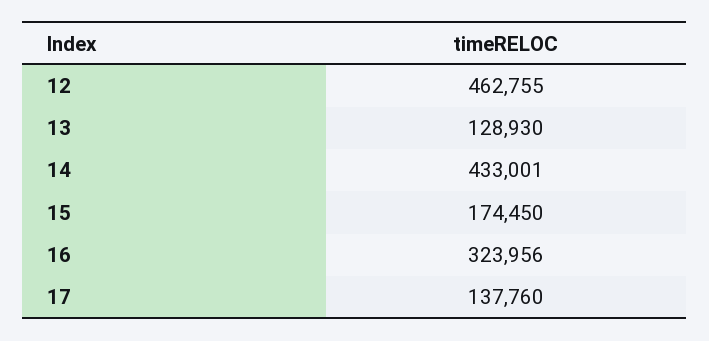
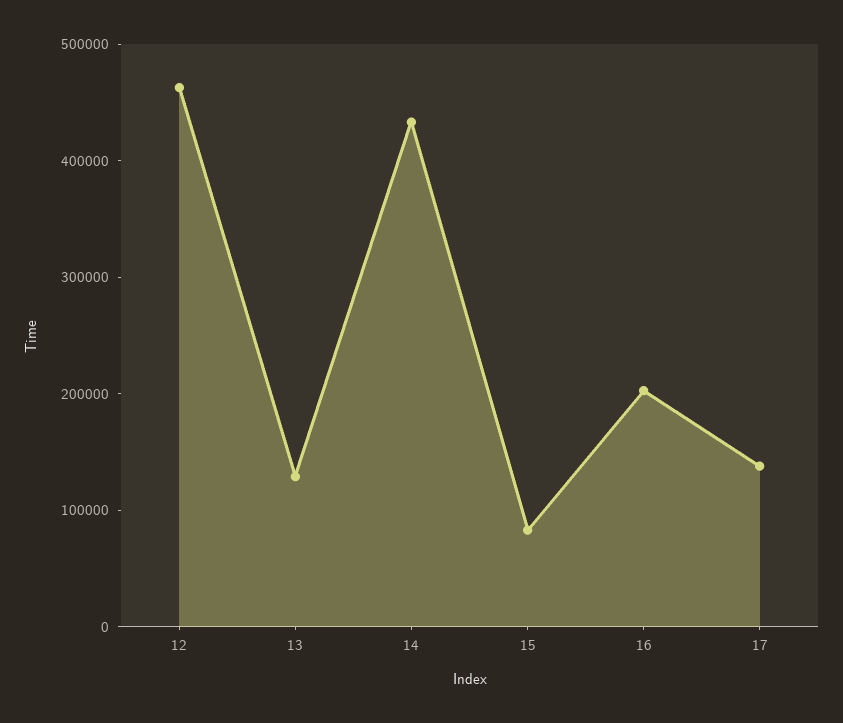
  {
    "12": 462755,
    "13": 128930,
    "14": 433001,
-   "15": 174450,
+   "15": 80000,
-   "16": 323956,
+   "16": 200000,
    "17": 137760
  }

